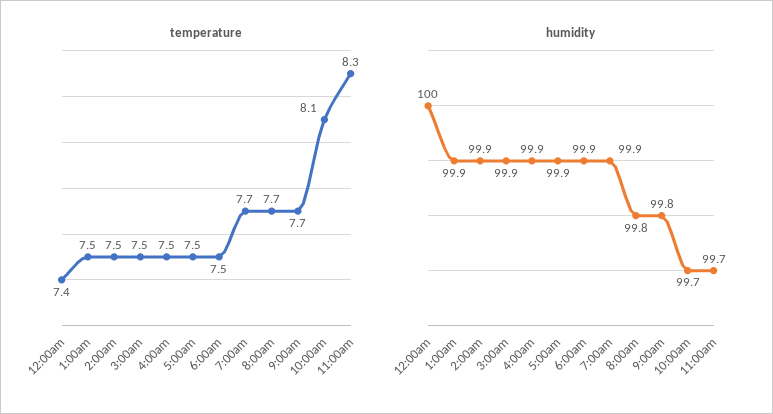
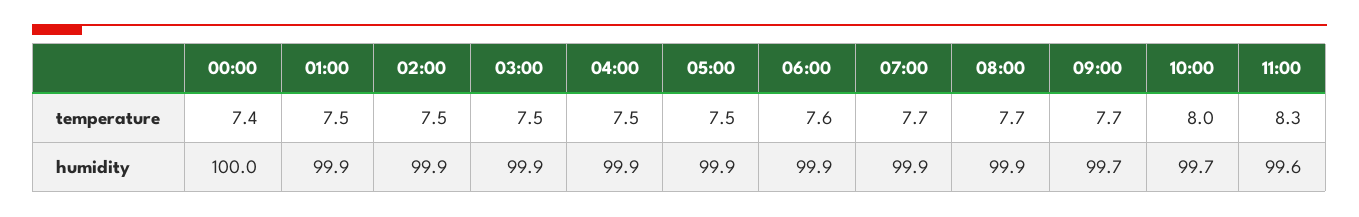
  {
    "temperature": {
      "12:00am": 7.4,
      "1:00am": 7.5,
      "2:00am": 7.5,
      "3:00am": 7.5,
      "4:00am": 7.5,
      "5:00am": 7.5,
-     "6:00am": 7.5,
+     "6:00am": 7.6,
      "7:00am": 7.7,
      "8:00am": 7.7,
      "9:00am": 7.7,
-     "10:00am": 8.1,
+     "10:00am": 8,
      "11:00am": 8.3
    },
    "humidity": {
      "12:00am": 100,
      "1:00am": 99.9,
      "2:00am": 99.9,
      "3:00am": 99.9,
      "4:00am": 99.9,
      "5:00am": 99.9,
      "6:00am": 99.9,
      "7:00am": 99.9,
-     "8:00am": 99.8,
+     "8:00am": 99.9,
-     "9:00am": 99.8,
+     "9:00am": 99.7,
      "10:00am": 99.7,
-     "11:00am": 99.7
+     "11:00am": 99.6
    }
  }

